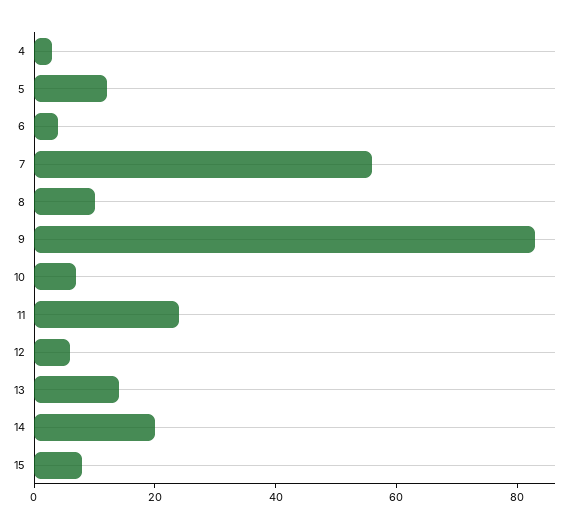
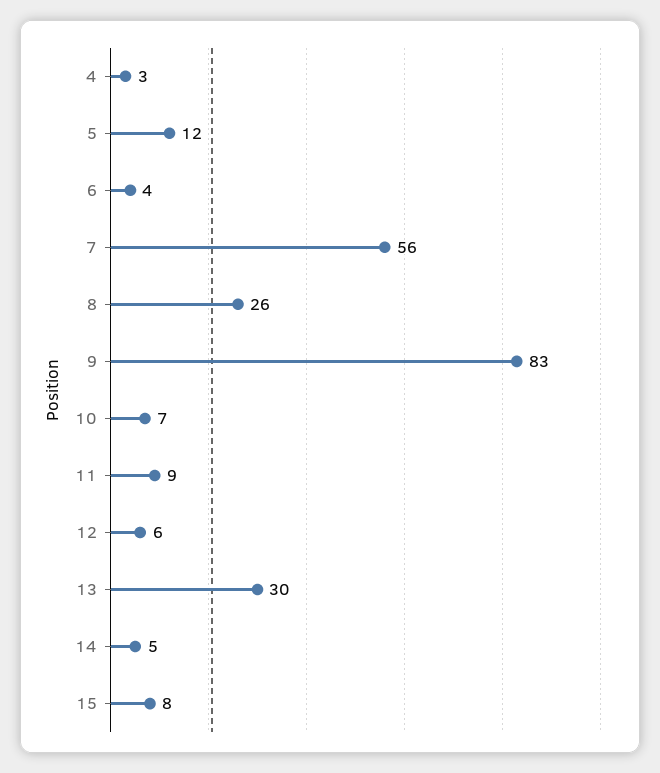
  {
    "4": 3,
    "5": 12,
    "6": 4,
    "7": 56,
-   "8": 10,
+   "8": 26,
    "9": 83,
    "10": 7,
-   "11": 25,
+   "11": 9,
    "12": 6,
-   "13": 15,
+   "13": 30,
-   "14": 20,
+   "14": 5,
    "15": 8
  }

